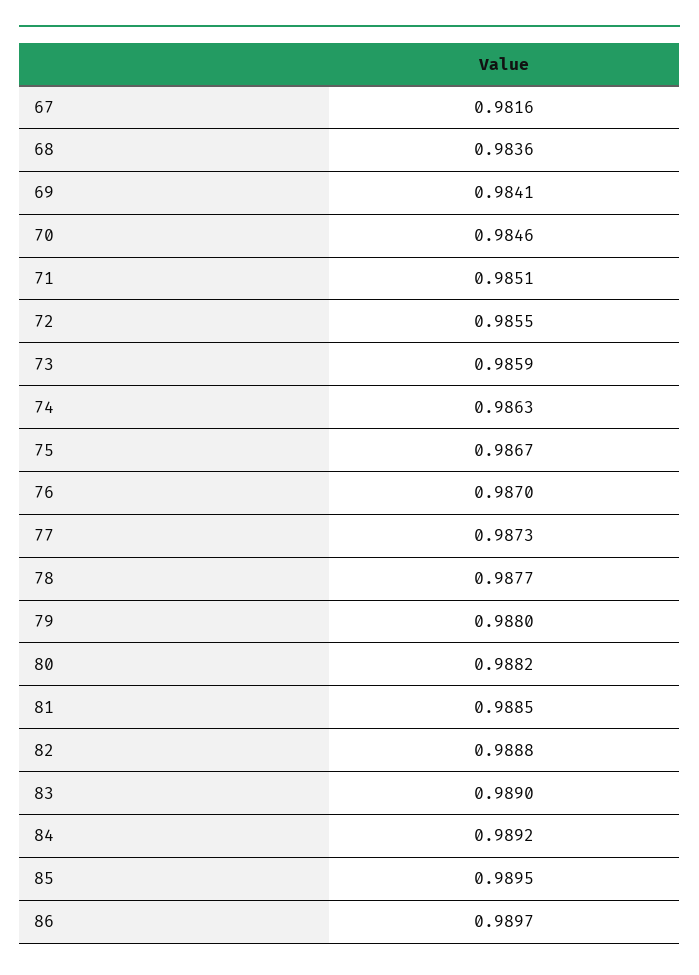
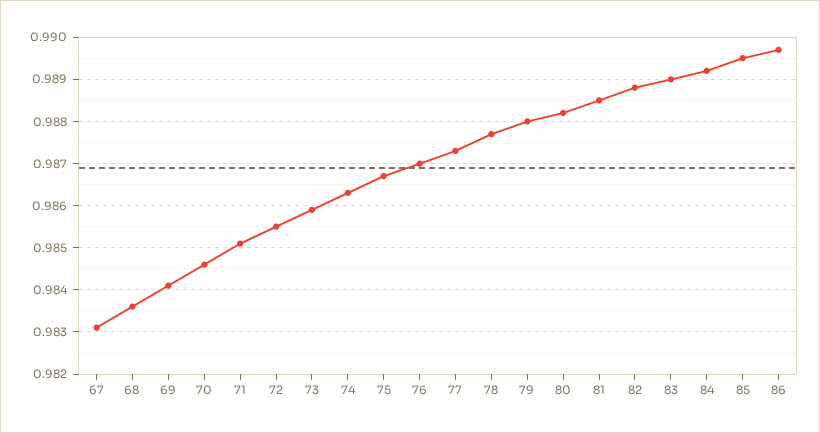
  {
-   "67": 0.9816,
+   "67": 0.983,
    "68": 0.9836,
    "69": 0.9841,
    "70": 0.9846,
    "71": 0.9851,
    "72": 0.9855,
    "73": 0.9859,
    "74": 0.9863,
    "75": 0.9867,
    "76": 0.987,
    "77": 0.9873,
    "78": 0.9877,
    "79": 0.988,
    "80": 0.9882,
    "81": 0.9885,
    "82": 0.9888,
    "83": 0.989,
    "84": 0.9892,
    "85": 0.9895,
    "86": 0.9897
  }

